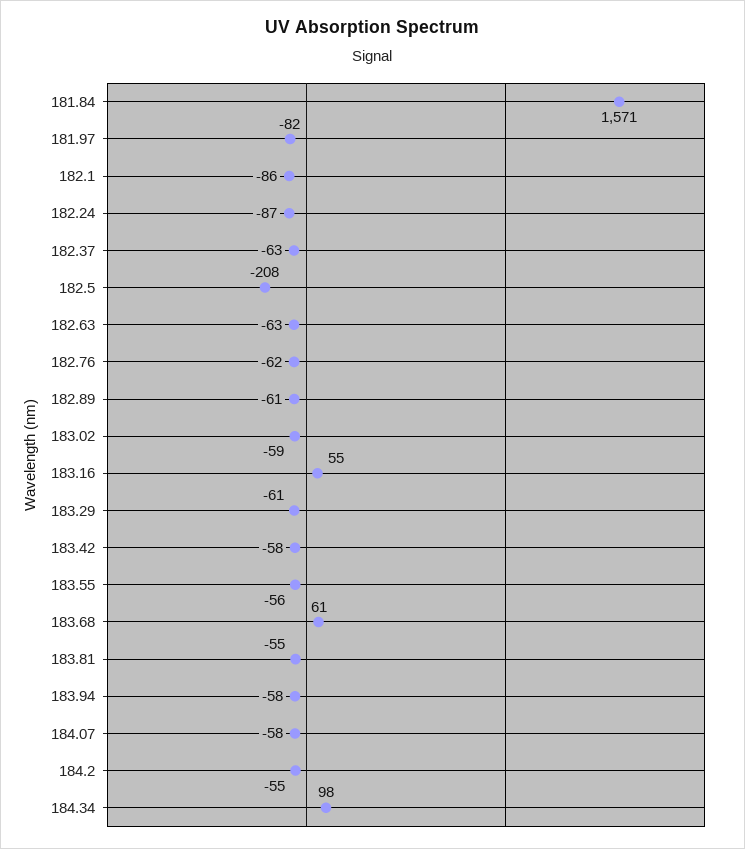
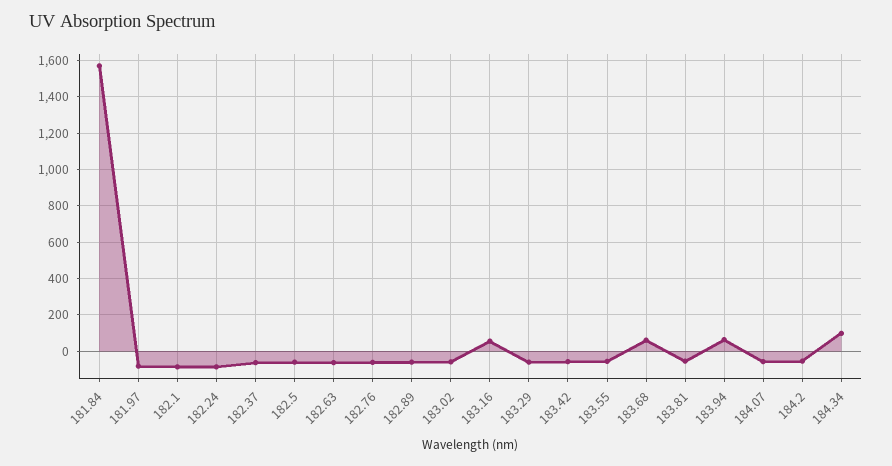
  {
    "181.84": 1571,
    "181.97": -82,
    "182.1": -86,
    "182.24": -87,
    "182.37": -63,
-   "182.5": -208,
+   "182.5": -50,
    "182.63": -63,
    "182.76": -62,
    "182.89": -61,
    "183.02": -59,
    "183.16": 55,
    "183.29": -61,
    "183.42": -58,
    "183.55": -56,
    "183.68": 61,
    "183.81": -55,
-   "183.94": -58,
+   "183.94": 50,
    "184.07": -58,
    "184.2": -55,
    "184.34": 98
  }

